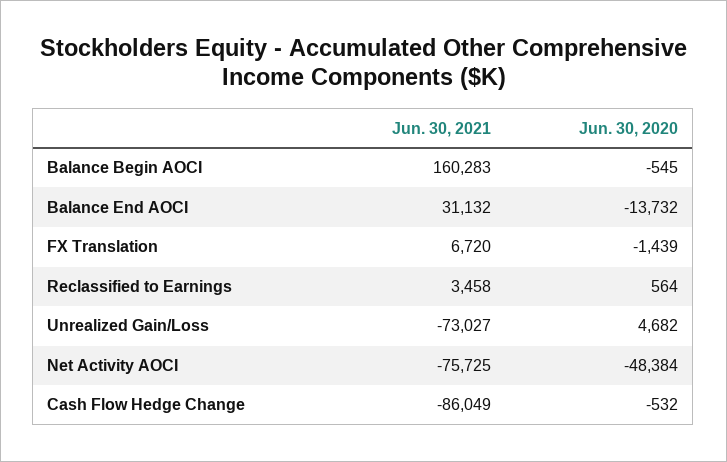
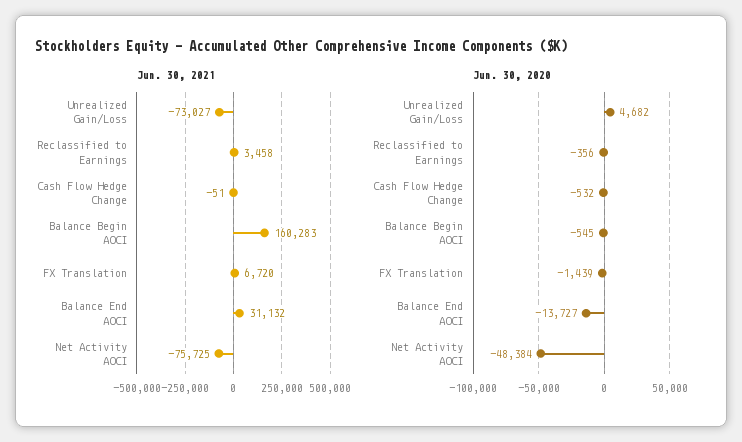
  {
    "Jun. 30, 2021": {
      "Balance Begin AOCI": 160283,
      "Balance End AOCI": 31132,
      "FX Translation": 6720,
      "Reclassified to Earnings": 3458,
      "Unrealized Gain/Loss": -73027,
      "Net Activity AOCI": -75725,
-     "Cash Flow Hedge Change": -86049
+     "Cash Flow Hedge Change": -51
    },
    "Jun. 30, 2020": {
      "Balance Begin AOCI": -545,
-     "Balance End AOCI": -13732,
+     "Balance End AOCI": -13727,
      "FX Translation": -1439,
-     "Reclassified to Earnings": 564,
+     "Reclassified to Earnings": -356,
      "Unrealized Gain/Loss": 4682,
      "Net Activity AOCI": -48384,
      "Cash Flow Hedge Change": -532
    }
  }

